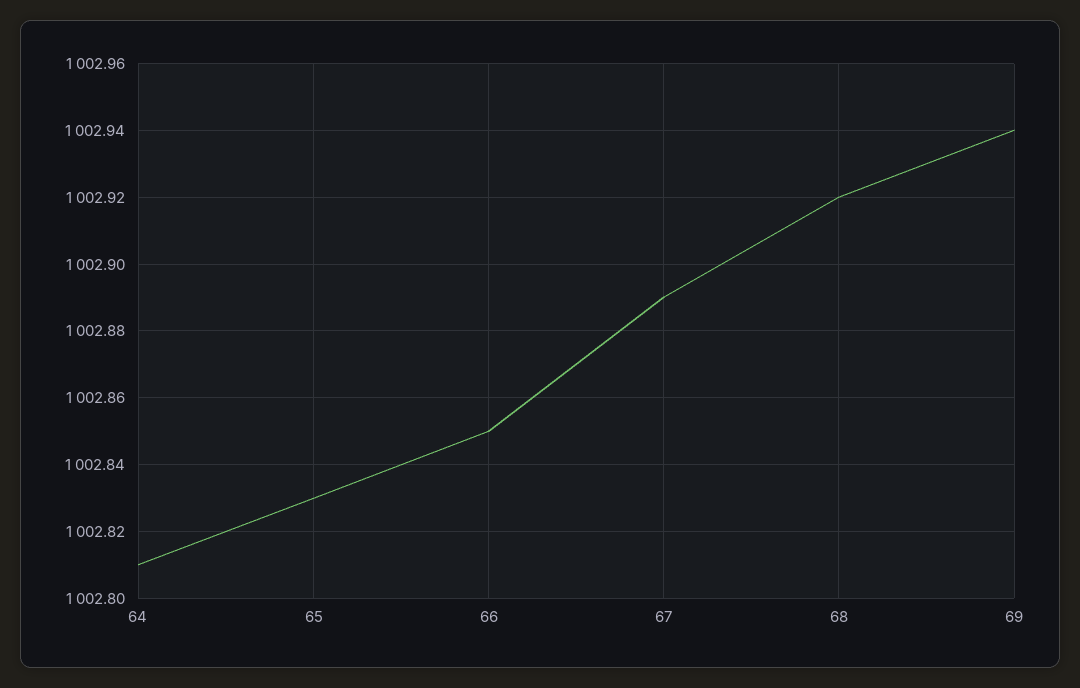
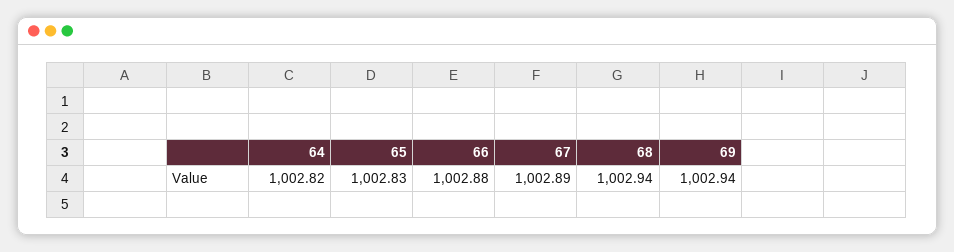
  {
-   "64": 1002.81,
+   "64": 1002.82,
    "65": 1002.83,
-   "66": 1002.85,
+   "66": 1002.88,
    "67": 1002.89,
-   "68": 1002.92,
+   "68": 1002.94,
    "69": 1002.94
  }

